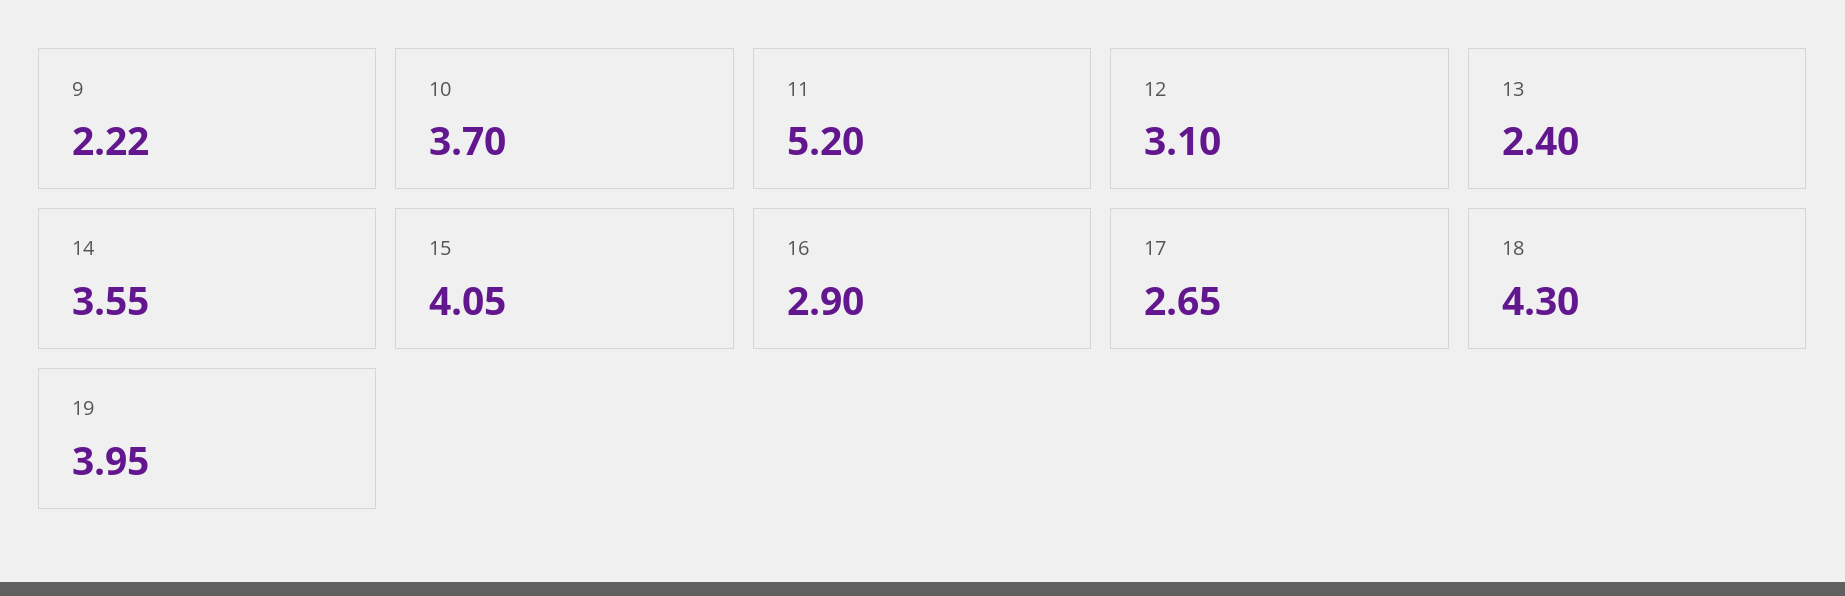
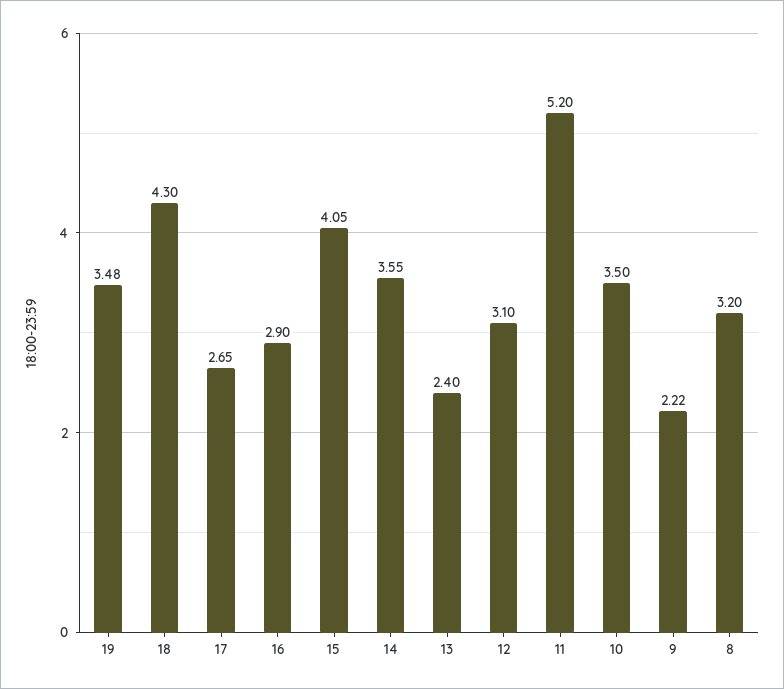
  {
    "9": 2.22,
-   "10": 3.7,
+   "10": 3.5,
    "11": 5.2,
    "12": 3.1,
    "13": 2.4,
    "14": 3.55,
    "15": 4.05,
    "16": 2.9,
    "17": 2.65,
    "18": 4.3,
-   "19": 3.95
+   "19": 3.48,
+   "8": 3.2
  }

